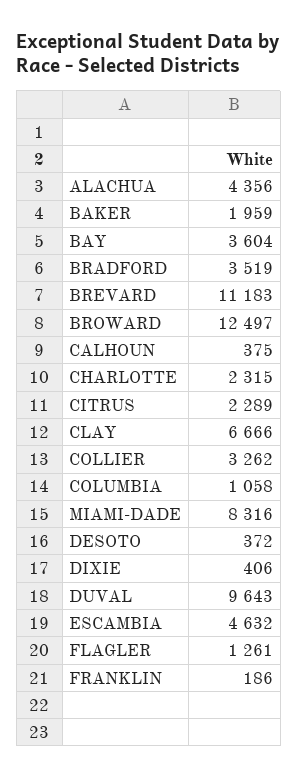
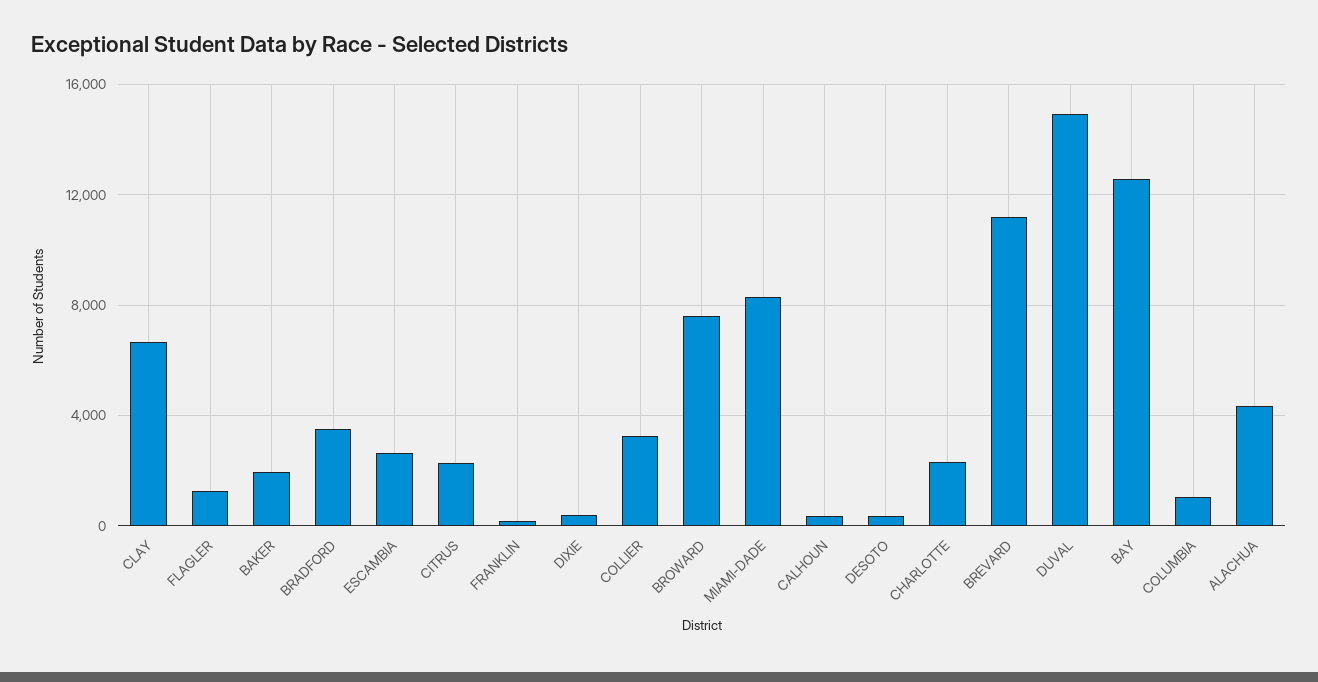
  {
    "ALACHUA": 4356,
    "BAKER": 1959,
-   "BAY": 3604,
+   "BAY": 12500,
    "BRADFORD": 3519,
    "BREVARD": 11183,
-   "BROWARD": 12497,
+   "BROWARD": 7500,
    "CALHOUN": 375,
    "CHARLOTTE": 2315,
    "CITRUS": 2289,
    "CLAY": 6666,
    "COLLIER": 3262,
    "COLUMBIA": 1058,
    "MIAMI-DADE": 8316,
    "DESOTO": 372,
    "DIXIE": 406,
-   "DUVAL": 9643,
+   "DUVAL": 15000,
-   "ESCAMBIA": 4632,
+   "ESCAMBIA": 2500,
    "FLAGLER": 1261,
    "FRANKLIN": 186
  }

